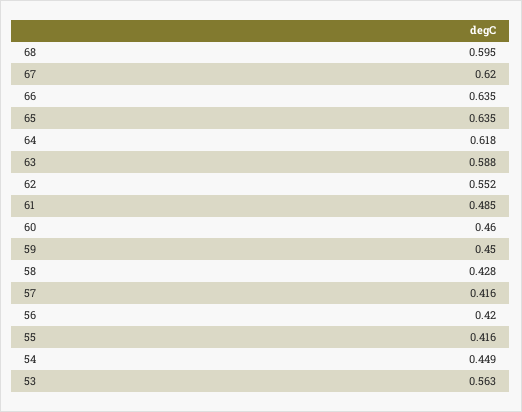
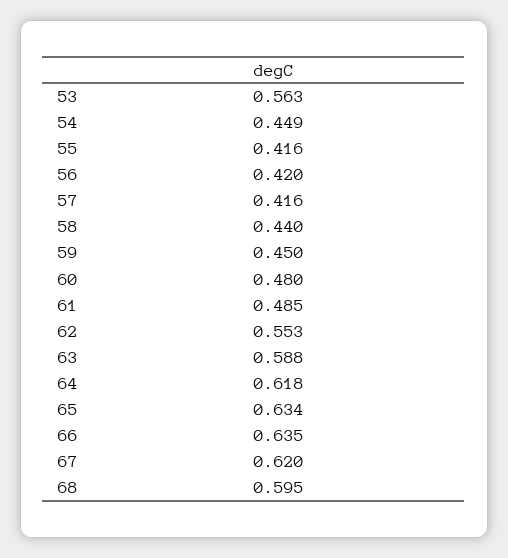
  {
    "68": 0.595,
    "67": 0.62,
    "66": 0.635,
-   "65": 0.635,
+   "65": 0.634,
    "64": 0.618,
    "63": 0.588,
-   "62": 0.552,
+   "62": 0.553,
    "61": 0.485,
-   "60": 0.46,
+   "60": 0.48,
    "59": 0.45,
-   "58": 0.428,
+   "58": 0.44,
    "57": 0.416,
    "56": 0.42,
    "55": 0.416,
    "54": 0.449,
    "53": 0.563
  }

